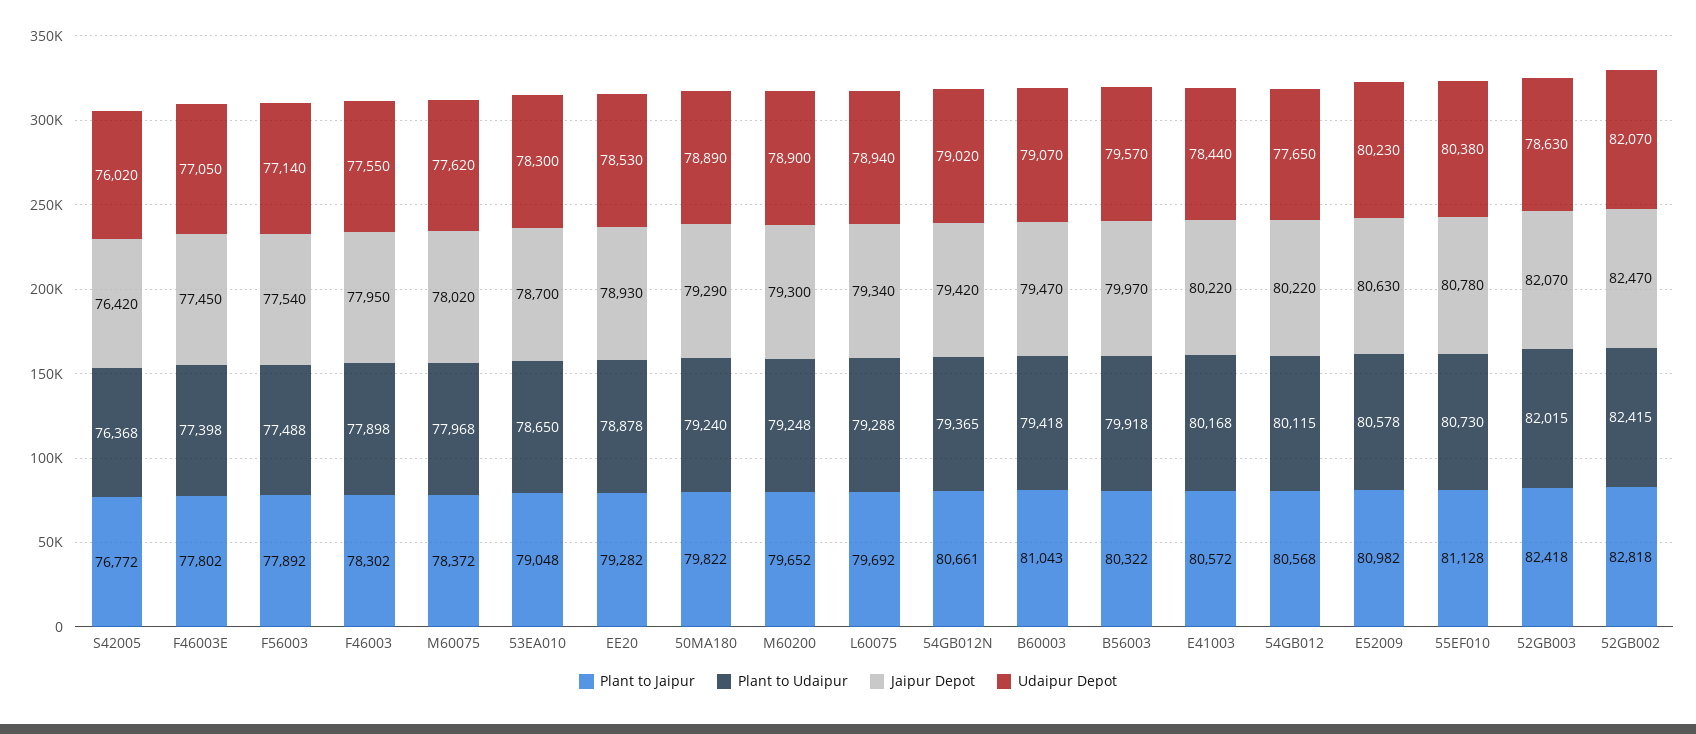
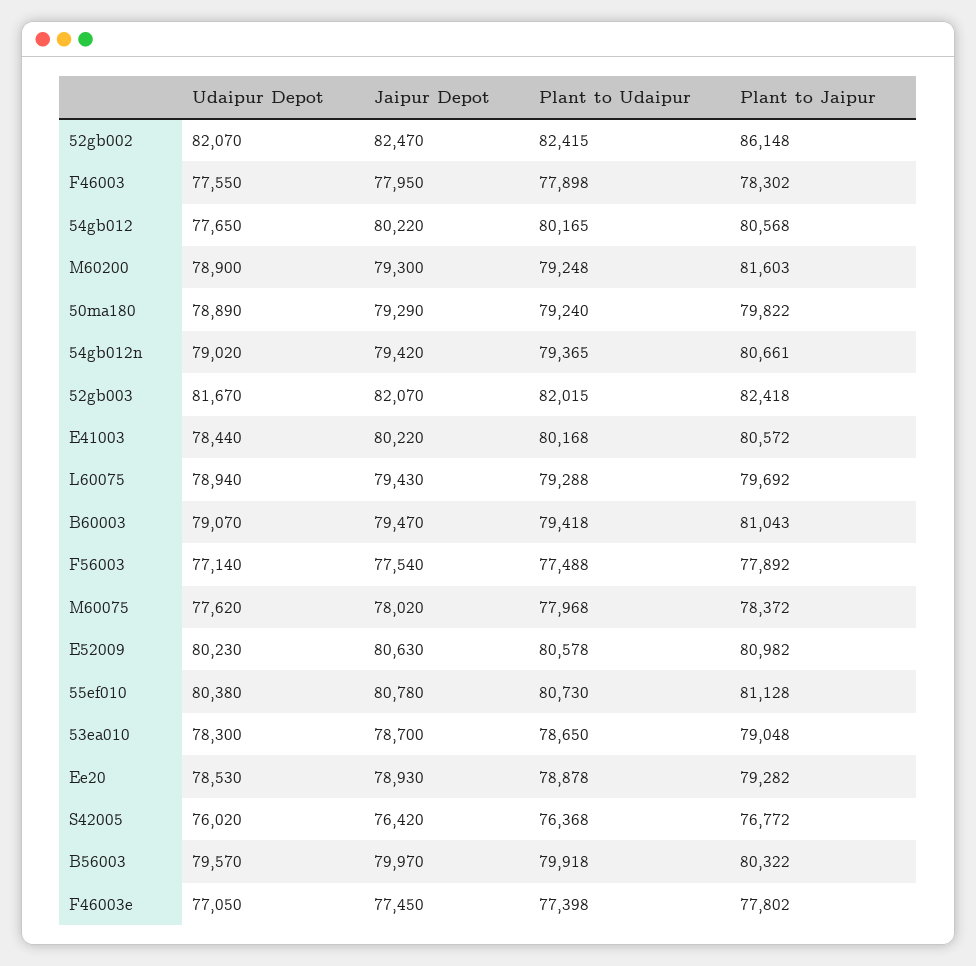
  {
    "Plant to Jaipur": {
      "S42005": 76772,
      "F46003E": 77802,
      "F56003": 77892,
      "F46003": 78302,
      "M60075": 78372,
      "53EA010": 79048,
      "EE20": 79282,
      "50MA180": 79822,
-     "M60200": 79652,
+     "M60200": 81603,
      "L60075": 79692,
      "54GB012N": 80661,
      "B60003": 81043,
      "B56003": 80322,
      "E41003": 80572,
      "54GB012": 80568,
      "E52009": 80982,
      "55EF010": 81128,
      "52GB003": 82418,
-     "52GB002": 82818
+     "52GB002": 86148
    },
    "Plant to Udaipur": {
      "S42005": 76368,
      "F46003E": 77398,
      "F56003": 77488,
      "F46003": 77898,
      "M60075": 77968,
      "53EA010": 78650,
      "EE20": 78878,
      "50MA180": 79240,
      "M60200": 79248,
      "L60075": 79288,
      "54GB012N": 79365,
      "B60003": 79418,
      "B56003": 79918,
      "E41003": 80168,
-     "54GB012": 80115,
+     "54GB012": 80165,
      "E52009": 80578,
      "55EF010": 80730,
      "52GB003": 82015,
      "52GB002": 82415
    },
    "Jaipur Depot": {
      "S42005": 76420,
      "F46003E": 77450,
      "F56003": 77540,
      "F46003": 77950,
      "M60075": 78020,
      "53EA010": 78700,
      "EE20": 78930,
      "50MA180": 79290,
      "M60200": 79300,
-     "L60075": 79340,
+     "L60075": 79430,
      "54GB012N": 79420,
      "B60003": 79470,
      "B56003": 79970,
      "E41003": 80220,
      "54GB012": 80220,
      "E52009": 80630,
      "55EF010": 80780,
      "52GB003": 82070,
      "52GB002": 82470
    },
    "Udaipur Depot": {
      "S42005": 76020,
      "F46003E": 77050,
      "F56003": 77140,
      "F46003": 77550,
      "M60075": 77620,
      "53EA010": 78300,
      "EE20": 78530,
      "50MA180": 78890,
      "M60200": 78900,
      "L60075": 78940,
      "54GB012N": 79020,
      "B60003": 79070,
      "B56003": 79570,
      "E41003": 78440,
      "54GB012": 77650,
      "E52009": 80230,
      "55EF010": 80380,
-     "52GB003": 78630,
+     "52GB003": 81670,
      "52GB002": 82070
    }
  }

